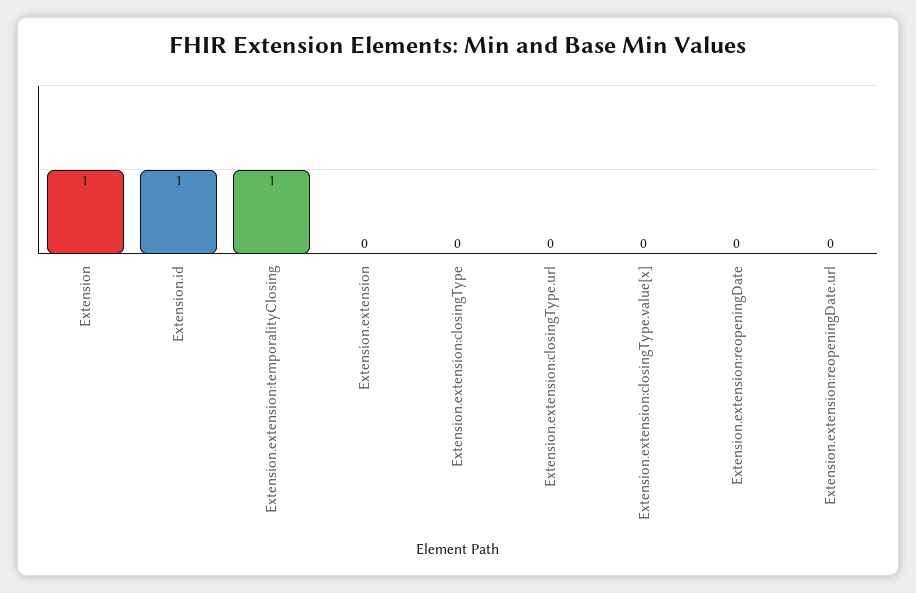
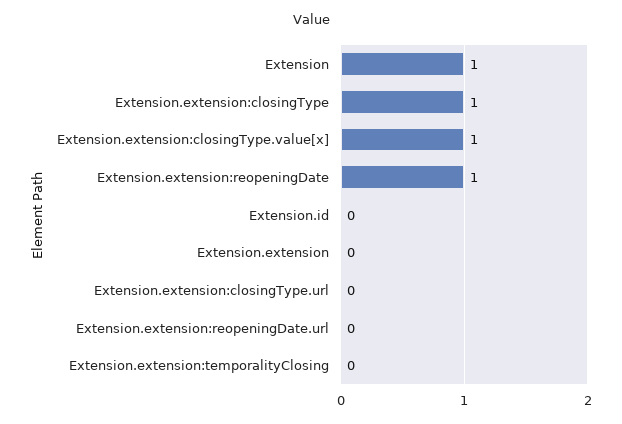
  {
    "Extension": 1,
-   "Extension.id": 1,
+   "Extension.id": 0,
-   "Extension.extension:temporalityClosing": 1,
+   "Extension.extension:temporalityClosing": 0,
    "Extension.extension": 0,
-   "Extension.extension:closingType": 0,
+   "Extension.extension:closingType": 1,
    "Extension.extension:closingType.url": 0,
-   "Extension.extension:closingType.value[x]": 0,
+   "Extension.extension:closingType.value[x]": 1,
-   "Extension.extension:reopeningDate": 0,
+   "Extension.extension:reopeningDate": 1,
    "Extension.extension:reopeningDate.url": 0
  }

